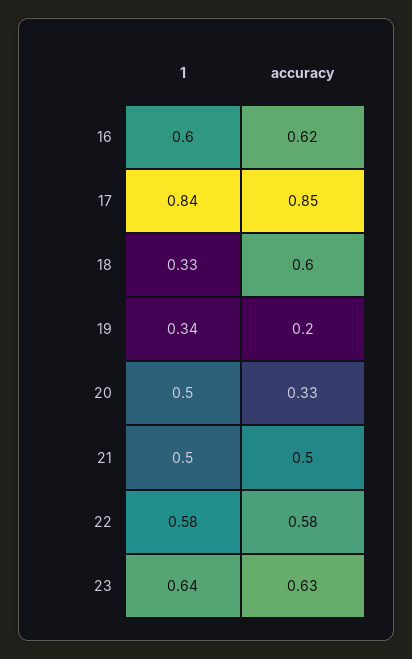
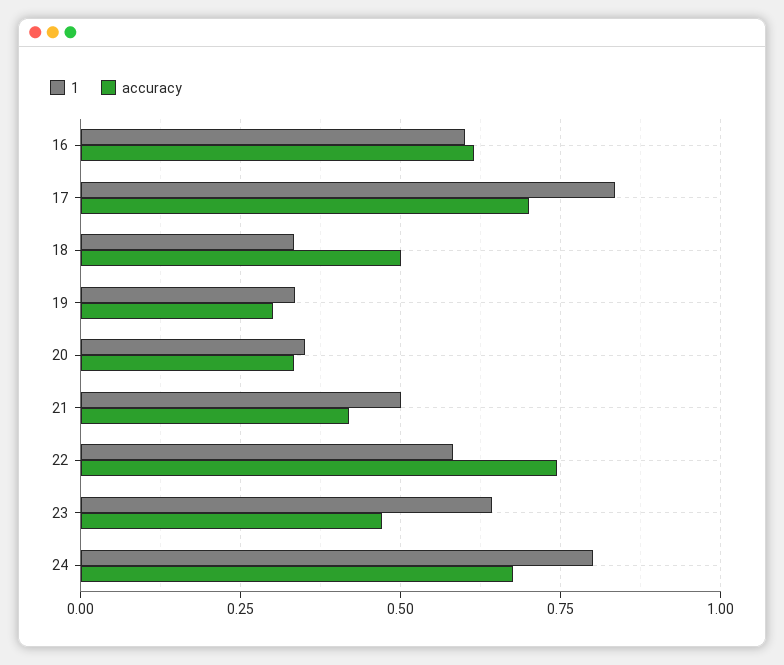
  {
    "1": {
      "16": 0.6,
      "17": 0.84,
      "18": 0.33,
      "19": 0.34,
-     "20": 0.5,
+     "20": 0.35,
      "21": 0.5,
      "22": 0.58,
-     "23": 0.64
+     "23": 0.64,
+     "24": 0.8
    },
    "accuracy": {
      "16": 0.62,
-     "17": 0.85,
+     "17": 0.7,
-     "18": 0.6,
+     "18": 0.5,
-     "19": 0.2,
+     "19": 0.3,
      "20": 0.33,
-     "21": 0.5,
+     "21": 0.425,
-     "22": 0.58,
+     "22": 0.75,
-     "23": 0.63
+     "23": 0.475,
+     "24": 0.675
    }
  }

